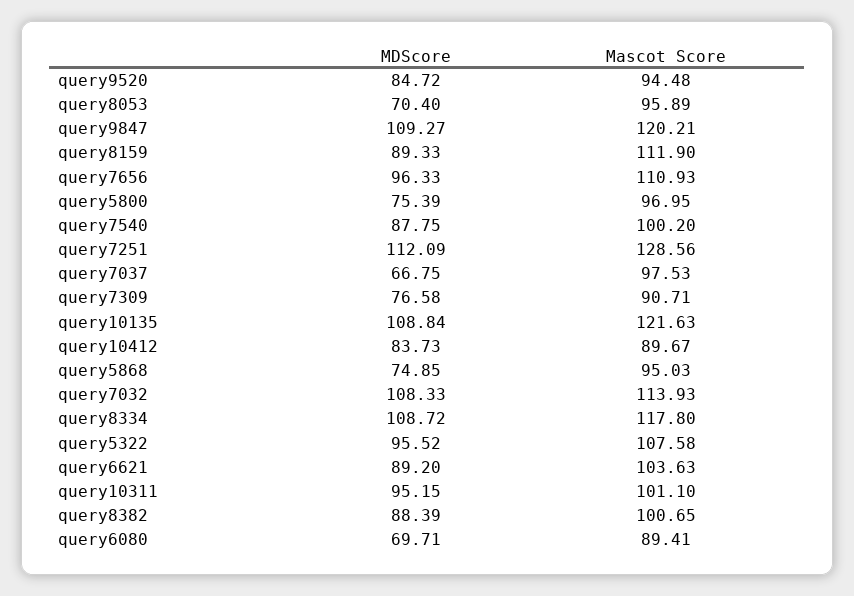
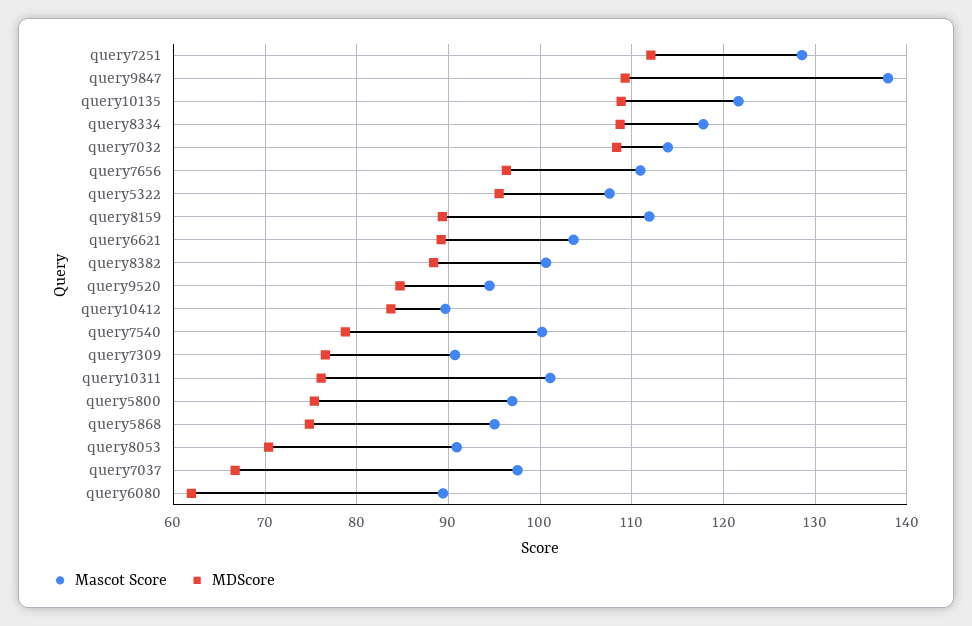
  {
    "MDScore": {
      "query9520": 84.72,
      "query8053": 70.4,
      "query9847": 109.27,
      "query8159": 89.33,
      "query7656": 96.33,
      "query5800": 75.39,
-     "query7540": 87.75,
+     "query7540": 79,
      "query7251": 112.09,
      "query7037": 66.75,
      "query7309": 76.58,
      "query10135": 108.84,
      "query10412": 83.73,
      "query5868": 74.85,
      "query7032": 108.33,
      "query8334": 108.72,
      "query5322": 95.52,
      "query6621": 89.2,
-     "query10311": 95.15,
+     "query10311": 76,
      "query8382": 88.39,
-     "query6080": 69.71
+     "query6080": 62
    },
    "Mascot Score": {
      "query9520": 94.48,
-     "query8053": 95.89,
+     "query8053": 91,
-     "query9847": 120.21,
+     "query9847": 138,
      "query8159": 111.9,
      "query7656": 110.93,
      "query5800": 96.95,
      "query7540": 100.2,
      "query7251": 128.56,
      "query7037": 97.53,
      "query7309": 90.71,
      "query10135": 121.63,
      "query10412": 89.67,
      "query5868": 95.03,
      "query7032": 113.93,
      "query8334": 117.8,
      "query5322": 107.58,
      "query6621": 103.63,
      "query10311": 101.1,
      "query8382": 100.65,
      "query6080": 89.41
    }
  }

